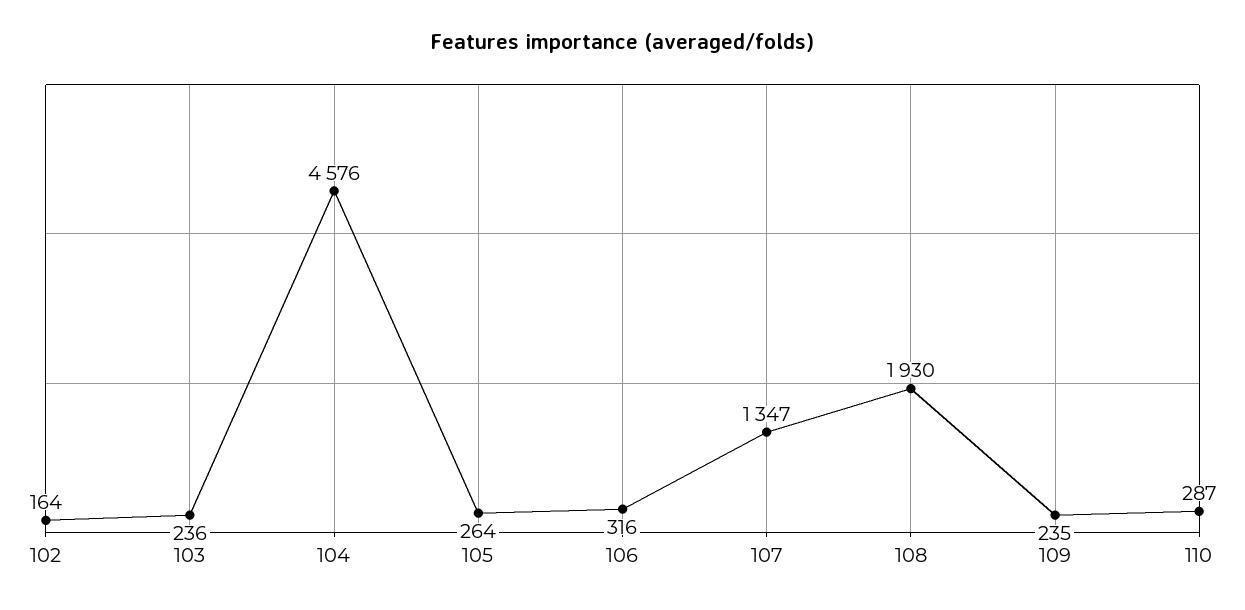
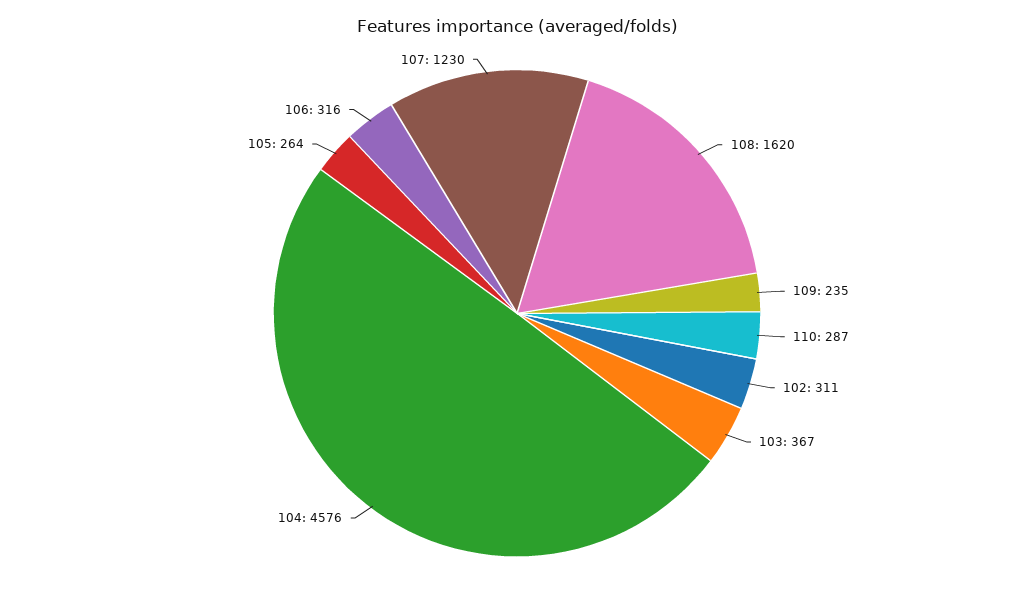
  {
-   "102": 164,
+   "102": 311,
-   "103": 236,
+   "103": 367,
    "104": 4576,
    "105": 264,
    "106": 316,
-   "107": 1347,
+   "107": 1230,
-   "108": 1930,
+   "108": 1620,
    "109": 235,
    "110": 287
  }

